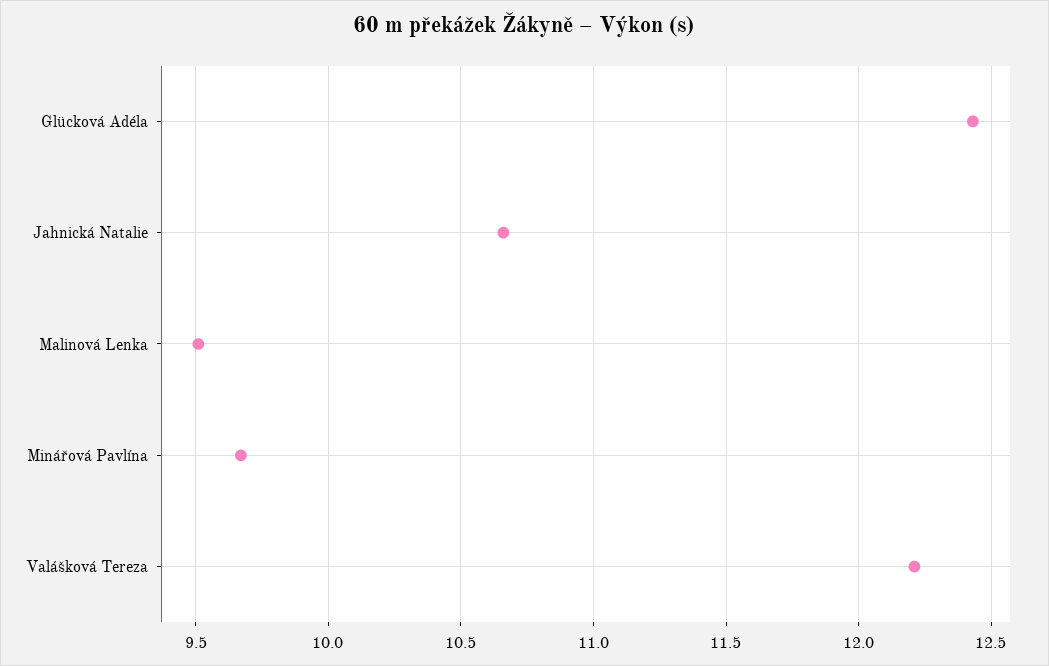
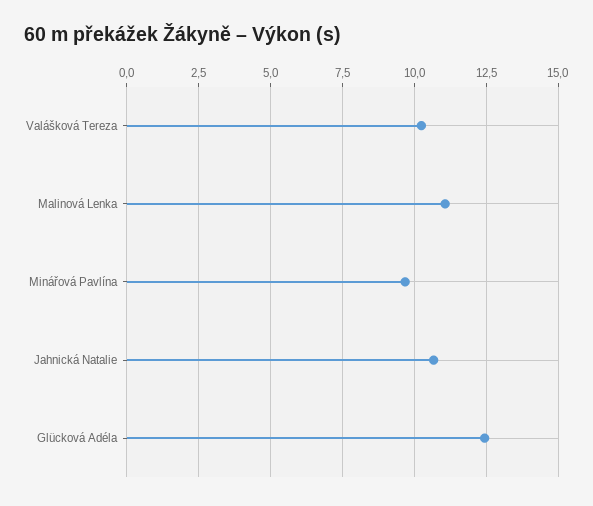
  {
    "Glücková Adéla": 12.45,
    "Jahnická Natalie": 10.65,
-   "Malinová Lenka": 9.5,
+   "Malinová Lenka": 11,
    "Minářová Pavlína": 9.65,
-   "Valášková Tereza": 12.2
+   "Valášková Tereza": 10.25
  }

